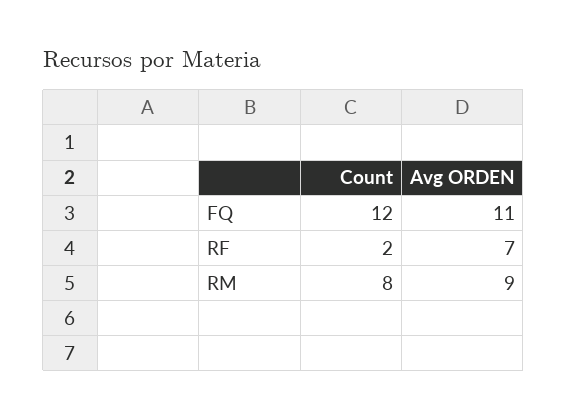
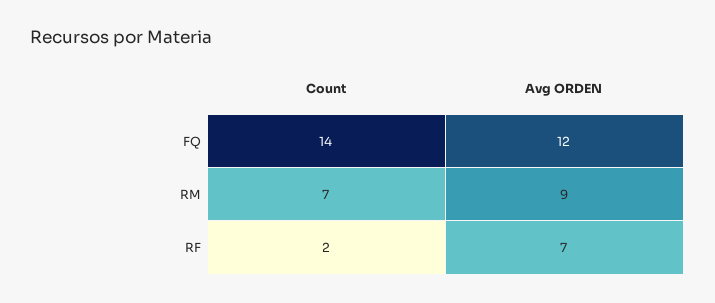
  {
    "Count": {
-     "FQ": 12,
+     "FQ": 14,
      "RF": 2,
-     "RM": 8
+     "RM": 7
    },
    "Avg ORDEN": {
-     "FQ": 11,
+     "FQ": 12,
      "RF": 7,
      "RM": 9
    }
  }

